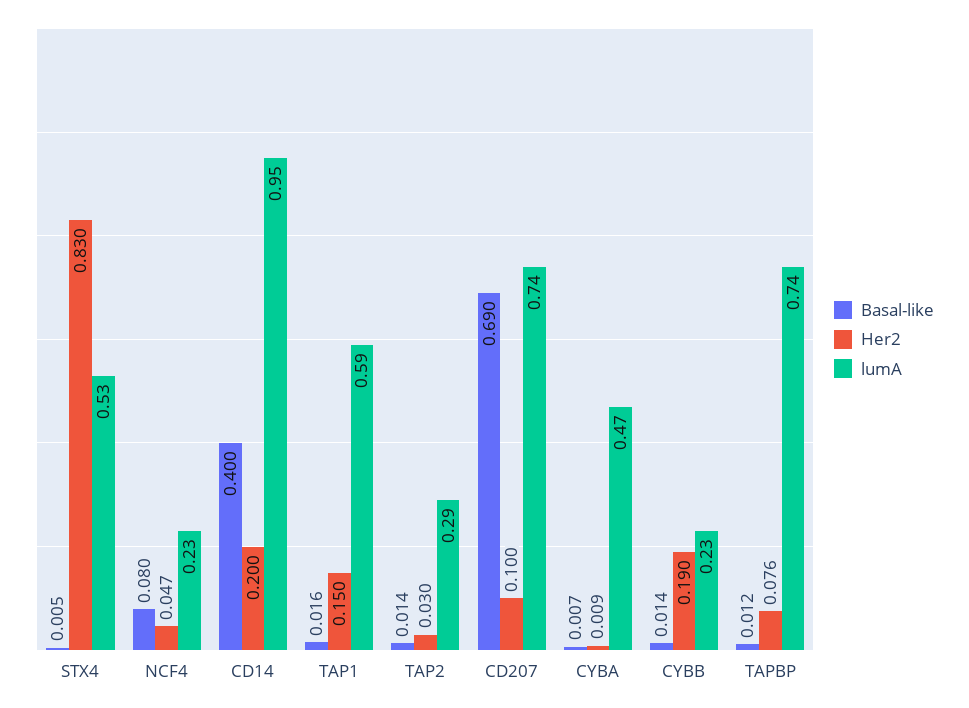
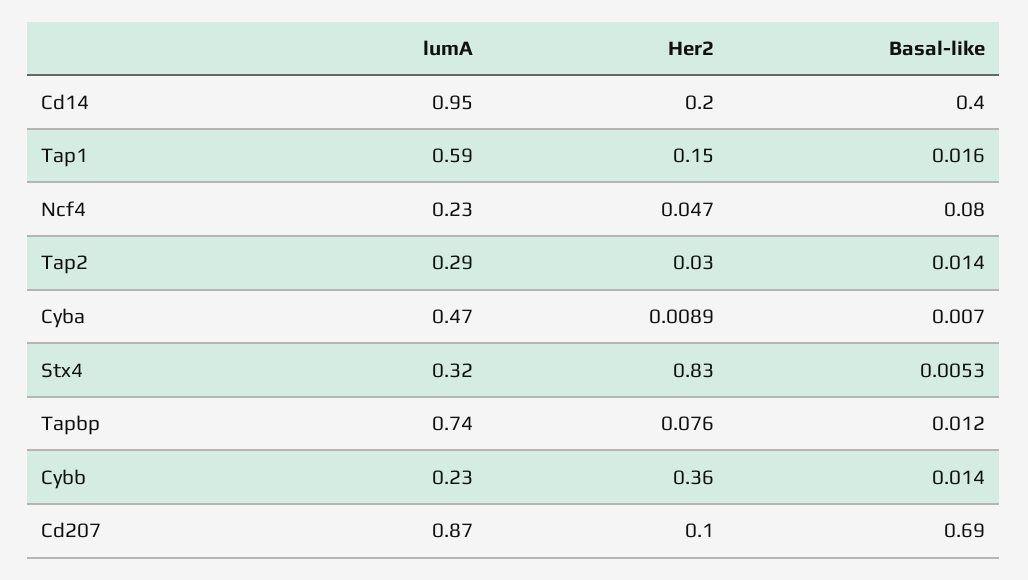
  {
    "Basal-like": {
      "STX4": 0.0053,
      "NCF4": 0.08,
      "CD14": 0.4,
      "TAP1": 0.016,
      "TAP2": 0.014,
      "CD207": 0.69,
      "CYBA": 0.007,
      "CYBB": 0.014,
      "TAPBP": 0.012
    },
    "Her2": {
      "STX4": 0.83,
      "NCF4": 0.047,
      "CD14": 0.2,
      "TAP1": 0.15,
      "TAP2": 0.03,
      "CD207": 0.1,
      "CYBA": 0.0089,
-     "CYBB": 0.19,
+     "CYBB": 0.36,
      "TAPBP": 0.076
    },
    "lumA": {
-     "STX4": 0.53,
+     "STX4": 0.32,
      "NCF4": 0.23,
      "CD14": 0.95,
      "TAP1": 0.59,
      "TAP2": 0.29,
-     "CD207": 0.74,
+     "CD207": 0.87,
      "CYBA": 0.47,
      "CYBB": 0.23,
      "TAPBP": 0.74
    }
  }

